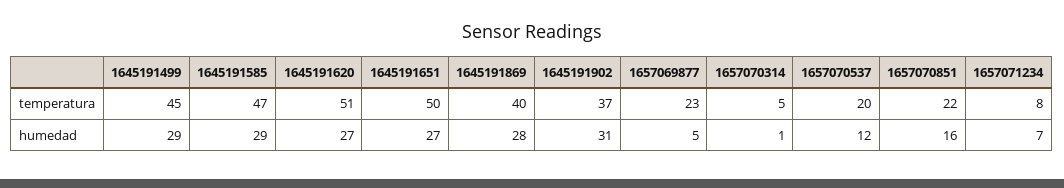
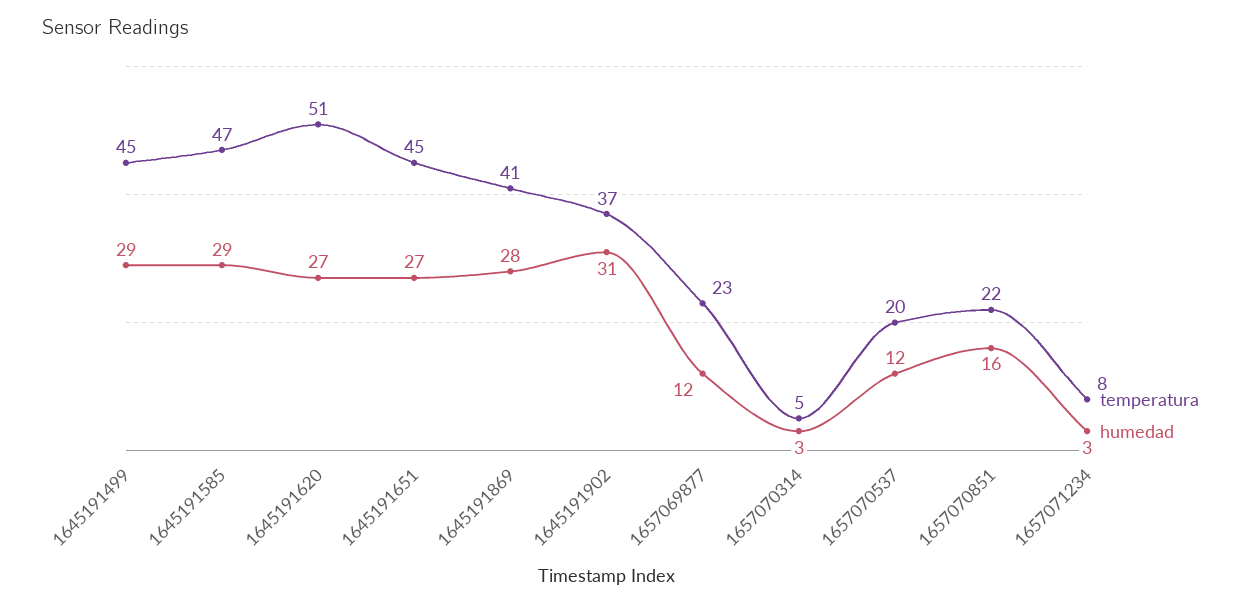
  {
    "temperatura": {
      "1645191499": 45,
      "1645191585": 47,
      "1645191620": 51,
-     "1645191651": 50,
+     "1645191651": 45,
-     "1645191869": 40,
+     "1645191869": 41,
      "1645191902": 37,
      "1657069877": 23,
      "1657070314": 5,
      "1657070537": 20,
      "1657070851": 22,
      "1657071234": 8
    },
    "humedad": {
      "1645191499": 29,
      "1645191585": 29,
      "1645191620": 27,
      "1645191651": 27,
      "1645191869": 28,
      "1645191902": 31,
-     "1657069877": 5,
+     "1657069877": 12,
-     "1657070314": 1,
+     "1657070314": 3,
      "1657070537": 12,
      "1657070851": 16,
-     "1657071234": 7
+     "1657071234": 3
    }
  }

